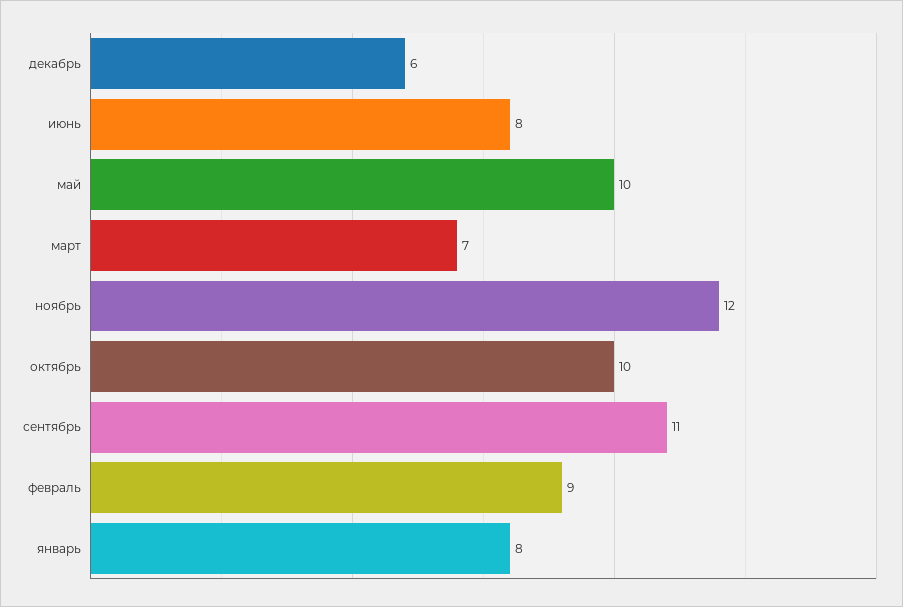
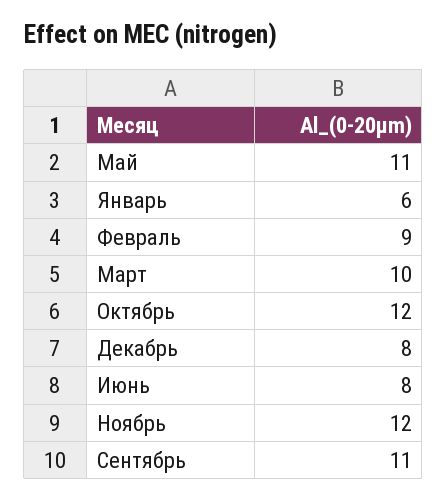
  {
-   "декабрь": 6,
+   "декабрь": 8,
    "июнь": 8,
-   "май": 10,
+   "май": 11,
-   "март": 7,
+   "март": 10,
    "ноябрь": 12,
-   "октябрь": 10,
+   "октябрь": 12,
    "сентябрь": 11,
    "февраль": 9,
-   "январь": 8
+   "январь": 6
  }

